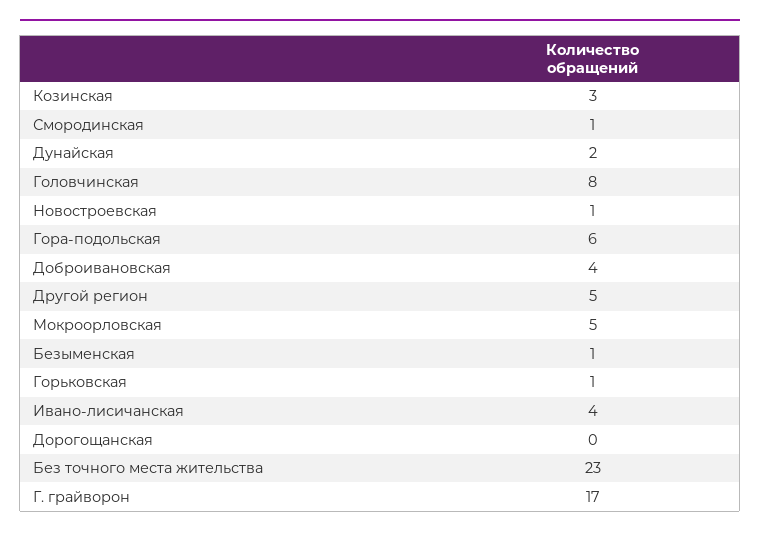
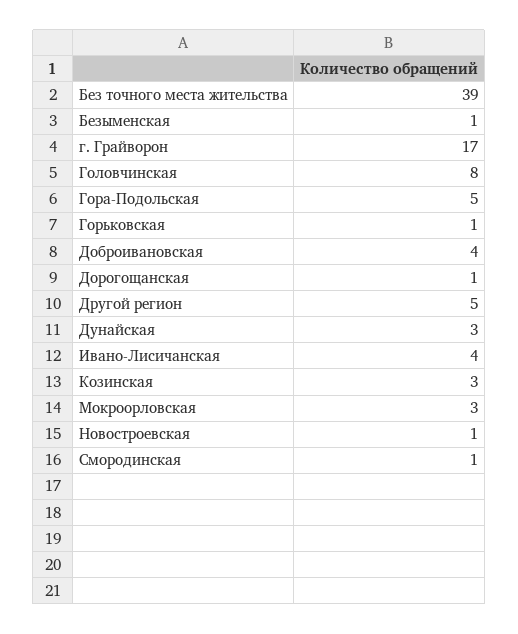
  {
    "Козинская": 3,
    "Смородинская": 1,
-   "Дунайская": 2,
+   "Дунайская": 3,
    "Головчинская": 8,
    "Новостроевская": 1,
-   "Гора-подольская": 6,
+   "Гора-подольская": 5,
    "Доброивановская": 4,
    "Другой регион": 5,
-   "Мокроорловская": 5,
+   "Мокроорловская": 3,
    "Безыменская": 1,
    "Горьковская": 1,
    "Ивано-лисичанская": 4,
-   "Дорогощанская": 0,
+   "Дорогощанская": 1,
-   "Без точного места жительства": 23,
+   "Без точного места жительства": 39,
    "Г. грайворон": 17
  }

